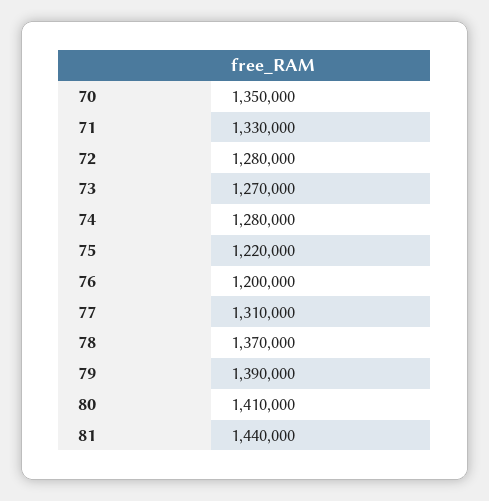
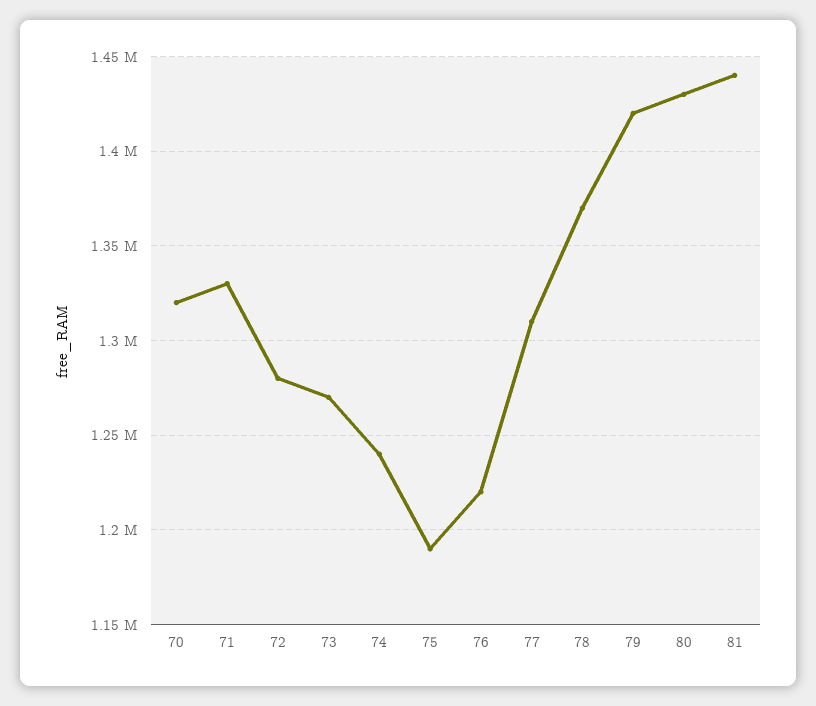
  {
-   "70": 1350000,
+   "70": 1320000,
    "71": 1330000,
    "72": 1280000,
    "73": 1270000,
-   "74": 1280000,
+   "74": 1240000,
-   "75": 1220000,
+   "75": 1190000,
-   "76": 1200000,
+   "76": 1220000,
    "77": 1310000,
    "78": 1370000,
-   "79": 1390000,
+   "79": 1420000,
-   "80": 1410000,
+   "80": 1430000,
    "81": 1440000
  }

